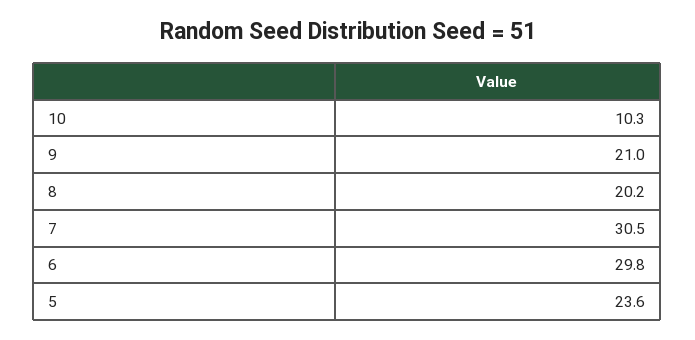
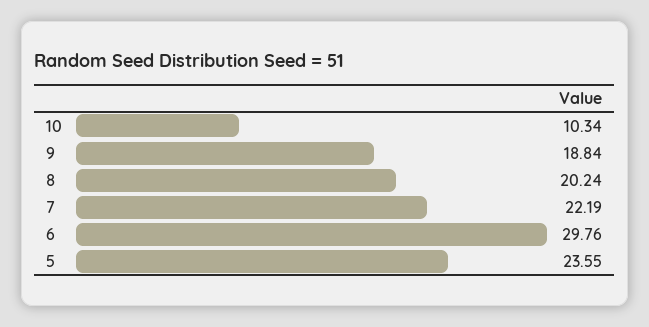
  {
    "10": 10.34,
-   "9": 21,
+   "9": 18.84,
    "8": 20.24,
-   "7": 30.5,
+   "7": 22.19,
    "6": 29.76,
    "5": 23.55
  }

